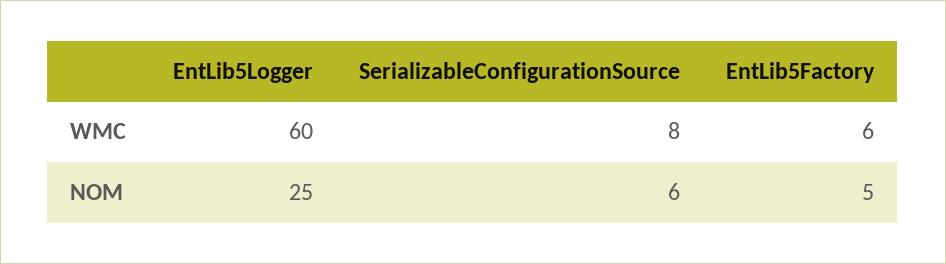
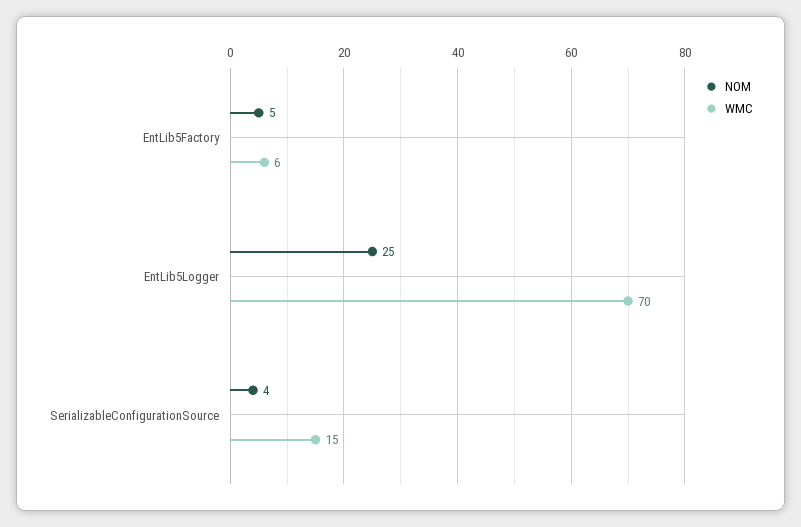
  {
    "WMC": {
-     "EntLib5Logger": 60,
+     "EntLib5Logger": 70,
-     "SerializableConfigurationSource": 8,
+     "SerializableConfigurationSource": 15,
      "EntLib5Factory": 6
    },
    "NOM": {
      "EntLib5Logger": 25,
-     "SerializableConfigurationSource": 6,
+     "SerializableConfigurationSource": 4,
      "EntLib5Factory": 5
    }
  }

